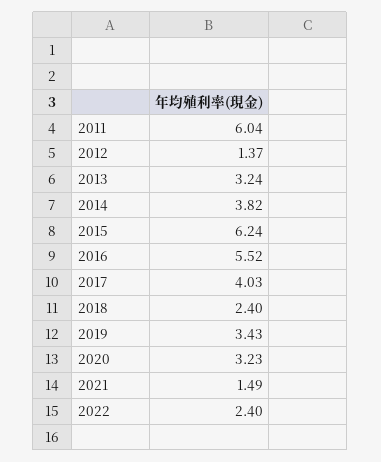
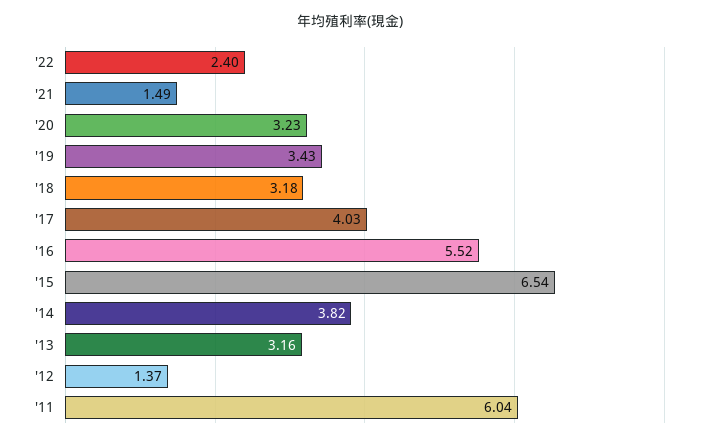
  {
    "2011": 6.04,
    "2012": 1.37,
-   "2013": 3.24,
+   "2013": 3.16,
    "2014": 3.82,
-   "2015": 6.24,
+   "2015": 6.54,
    "2016": 5.52,
    "2017": 4.03,
-   "2018": 2.4,
+   "2018": 3.18,
    "2019": 3.43,
    "2020": 3.23,
    "2021": 1.49,
    "2022": 2.4
  }

